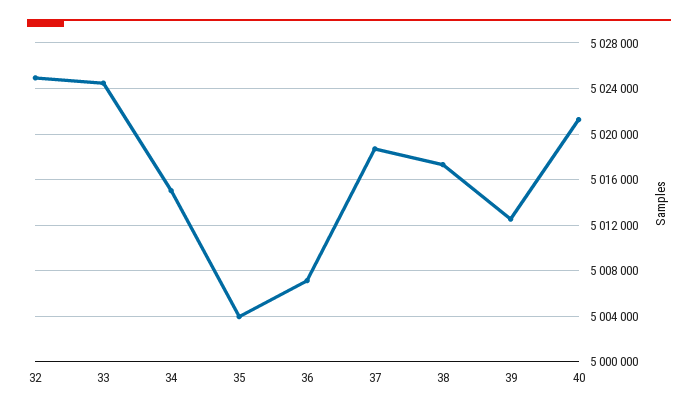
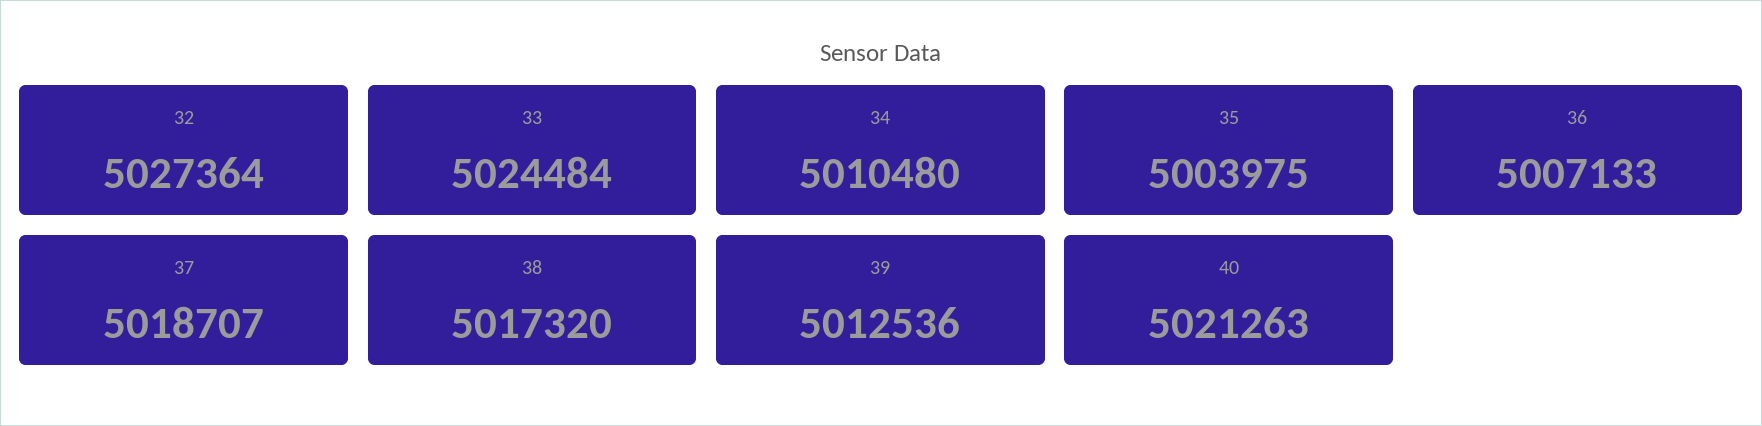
  {
-   "32": 5025000,
+   "32": 5027364,
    "33": 5024484,
-   "34": 5015000,
+   "34": 5010480,
    "35": 5003975,
    "36": 5007133,
    "37": 5018707,
    "38": 5017320,
    "39": 5012536,
    "40": 5021263
  }

